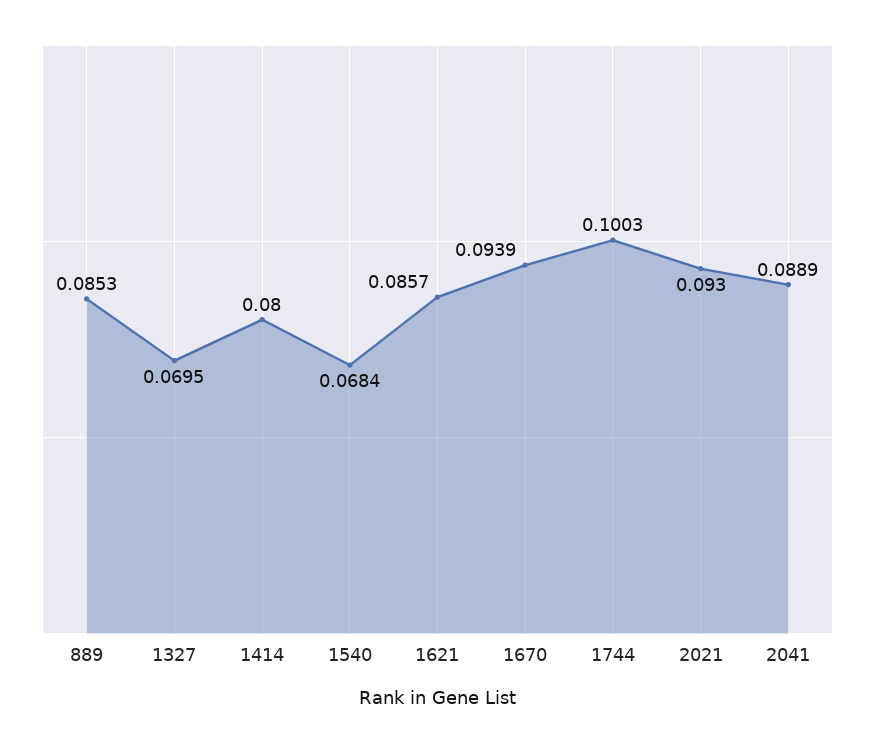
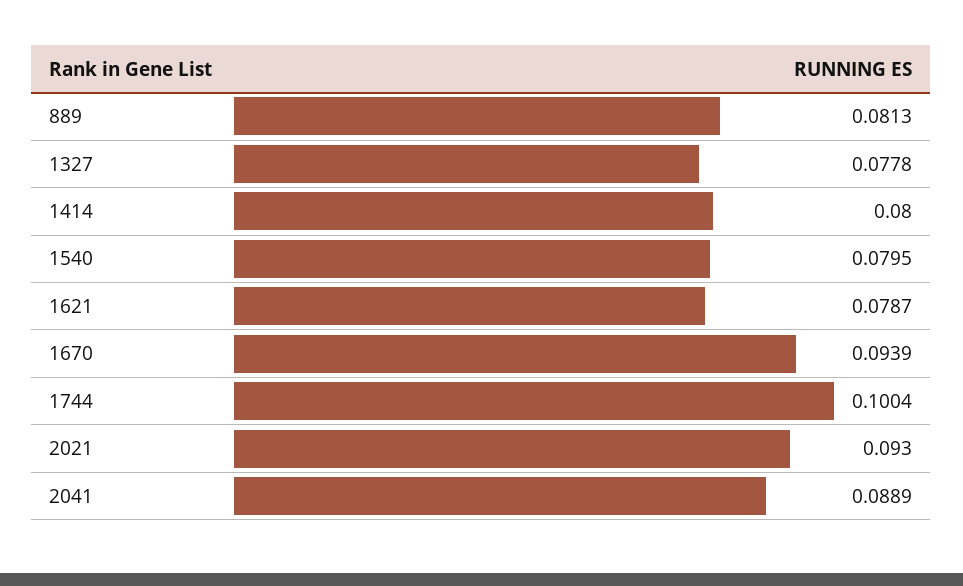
  {
-   "889": 0.0853,
+   "889": 0.0813,
-   "1327": 0.0695,
+   "1327": 0.0778,
    "1414": 0.08,
-   "1540": 0.0684,
+   "1540": 0.0795,
-   "1621": 0.0857,
+   "1621": 0.0787,
    "1670": 0.0939,
-   "1744": 0.1003,
+   "1744": 0.1004,
    "2021": 0.093,
    "2041": 0.0889
  }

